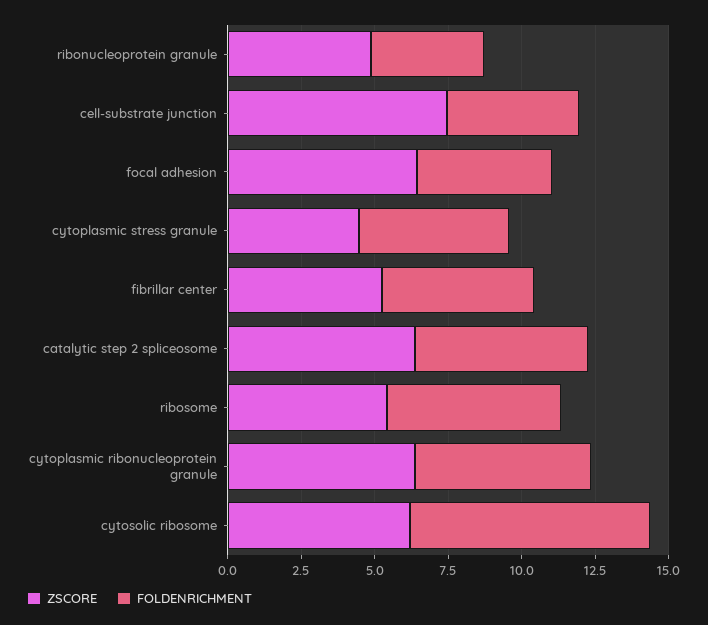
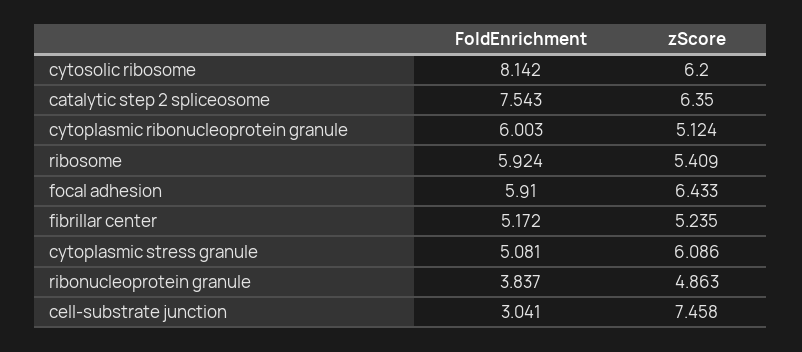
  {
    "ZSCORE": {
      "ribonucleoprotein granule": 4.863,
      "cell-substrate junction": 7.458,
      "focal adhesion": 6.433,
-     "cytoplasmic stress granule": 4.5,
+     "cytoplasmic stress granule": 6.086,
      "fibrillar center": 5.235,
      "catalytic step 2 spliceosome": 6.35,
      "ribosome": 5.409,
-     "cytoplasmic ribonucleoprotein granule": 6.5,
+     "cytoplasmic ribonucleoprotein granule": 5.124,
      "cytosolic ribosome": 6.2
    },
    "FOLDENRICHMENT": {
      "ribonucleoprotein granule": 3.837,
-     "cell-substrate junction": 4.5,
+     "cell-substrate junction": 3.041,
-     "focal adhesion": 4.5,
+     "focal adhesion": 5.91,
      "cytoplasmic stress granule": 5.081,
      "fibrillar center": 5.172,
-     "catalytic step 2 spliceosome": 6,
+     "catalytic step 2 spliceosome": 7.543,
      "ribosome": 5.924,
      "cytoplasmic ribonucleoprotein granule": 6.003,
      "cytosolic ribosome": 8.142
    }
  }

